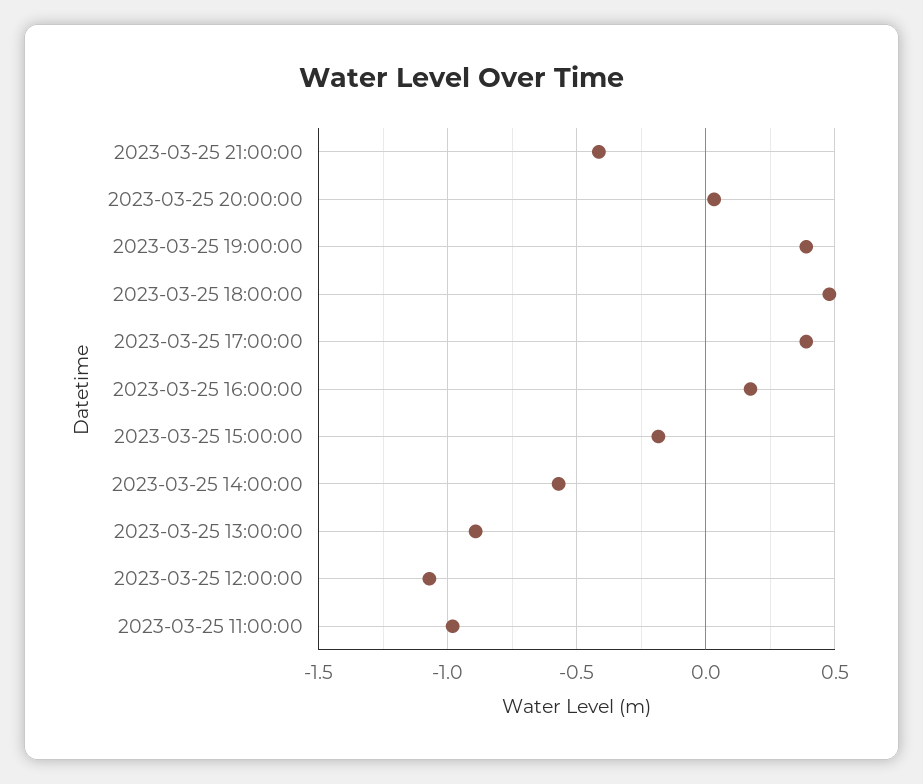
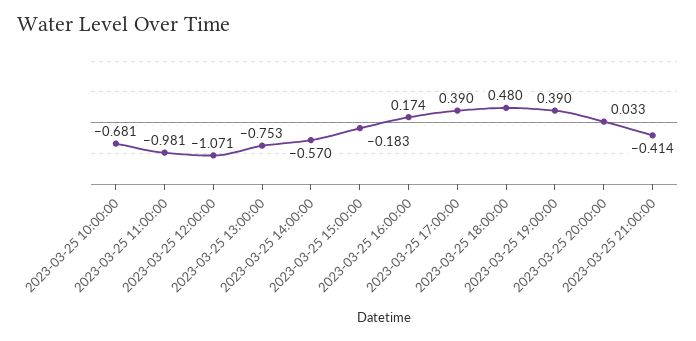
  {
    "2023-03-25 21:00:00": -0.414,
    "2023-03-25 20:00:00": 0.033,
    "2023-03-25 19:00:00": 0.39,
    "2023-03-25 18:00:00": 0.48,
    "2023-03-25 17:00:00": 0.39,
    "2023-03-25 16:00:00": 0.174,
    "2023-03-25 15:00:00": -0.183,
    "2023-03-25 14:00:00": -0.57,
-   "2023-03-25 13:00:00": -0.9,
+   "2023-03-25 13:00:00": -0.753,
    "2023-03-25 12:00:00": -1.071,
-   "2023-03-25 11:00:00": -0.981
+   "2023-03-25 11:00:00": -0.981,
+   "2023-03-25 10:00:00": -0.681
  }

